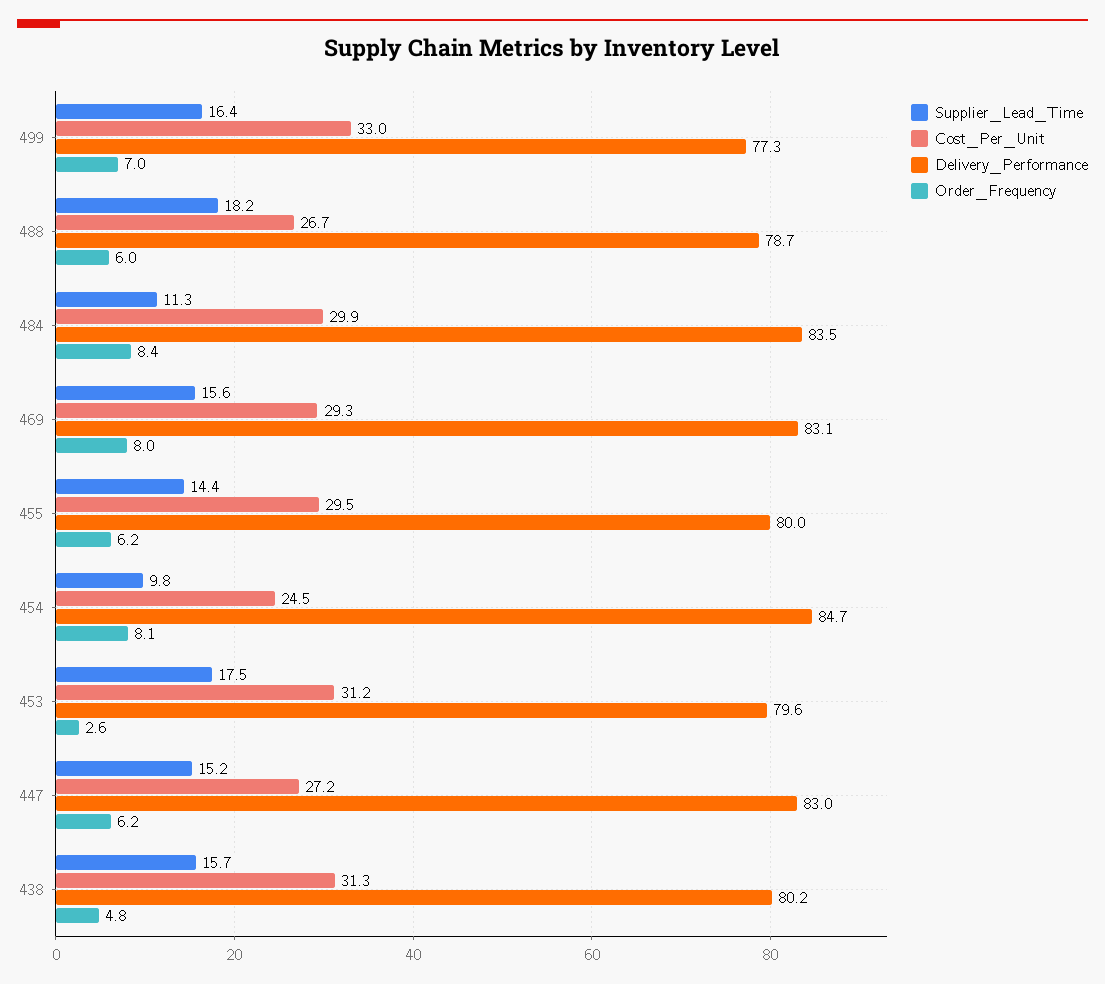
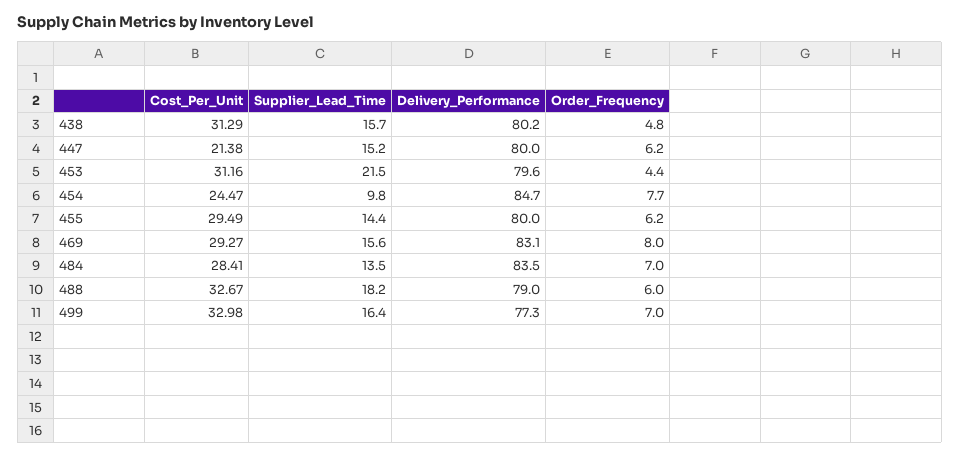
  {
    "Supplier_Lead_Time": {
      "499": 16.4,
      "488": 18.2,
-     "484": 11.3,
+     "484": 13.5,
      "469": 15.6,
      "455": 14.4,
      "454": 9.8,
-     "453": 17.5,
+     "453": 21.5,
      "447": 15.2,
      "438": 15.7
    },
    "Cost_Per_Unit": {
      "499": 32.98,
-     "488": 26.7,
+     "488": 32.67,
-     "484": 29.9,
+     "484": 28.41,
      "469": 29.27,
      "455": 29.49,
      "454": 24.47,
      "453": 31.16,
-     "447": 27.2,
+     "447": 21.38,
      "438": 31.29
    },
    "Delivery_Performance": {
      "499": 77.3,
-     "488": 78.7,
+     "488": 79,
      "484": 83.5,
      "469": 83.1,
      "455": 80,
      "454": 84.7,
      "453": 79.6,
-     "447": 83,
+     "447": 80,
      "438": 80.2
    },
    "Order_Frequency": {
      "499": 7,
      "488": 6,
-     "484": 8.4,
+     "484": 7,
      "469": 8,
      "455": 6.2,
-     "454": 8.1,
+     "454": 7.7,
-     "453": 2.6,
+     "453": 4.4,
      "447": 6.2,
      "438": 4.8
    }
  }

